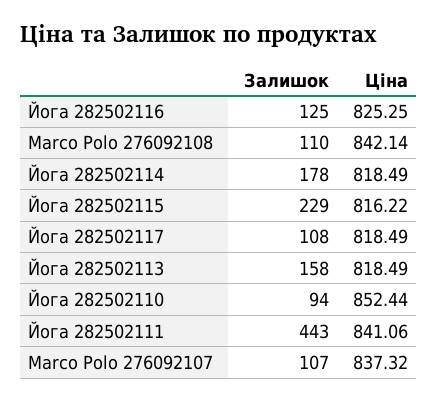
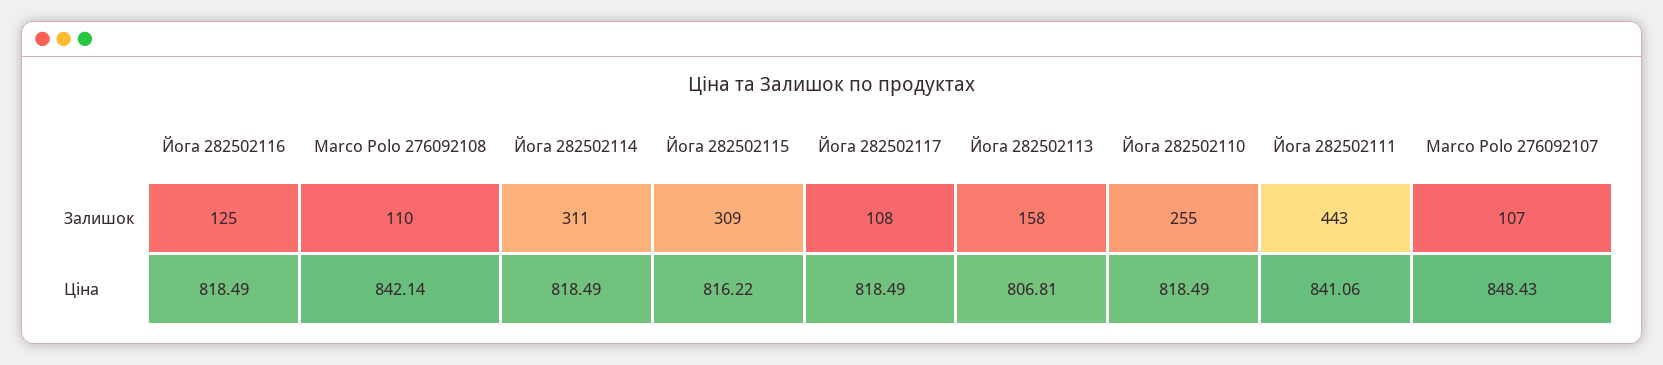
  {
    "Залишок": {
      "Йога 282502116": 125,
      "Marco Polo 276092108": 110,
-     "Йога 282502114": 178,
+     "Йога 282502114": 311,
-     "Йога 282502115": 229,
+     "Йога 282502115": 309,
      "Йога 282502117": 108,
      "Йога 282502113": 158,
-     "Йога 282502110": 94,
+     "Йога 282502110": 255,
      "Йога 282502111": 443,
      "Marco Polo 276092107": 107
    },
    "Ціна": {
-     "Йога 282502116": 825.25,
+     "Йога 282502116": 818.49,
      "Marco Polo 276092108": 842.14,
      "Йога 282502114": 818.49,
      "Йога 282502115": 816.22,
      "Йога 282502117": 818.49,
-     "Йога 282502113": 818.49,
+     "Йога 282502113": 806.81,
-     "Йога 282502110": 852.44,
+     "Йога 282502110": 818.49,
      "Йога 282502111": 841.06,
-     "Marco Polo 276092107": 837.32
+     "Marco Polo 276092107": 848.43
    }
  }

